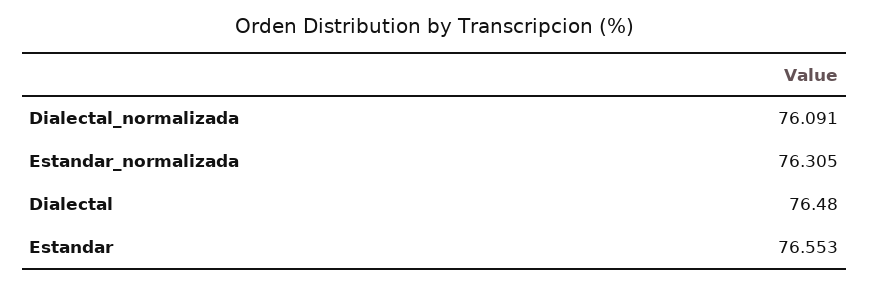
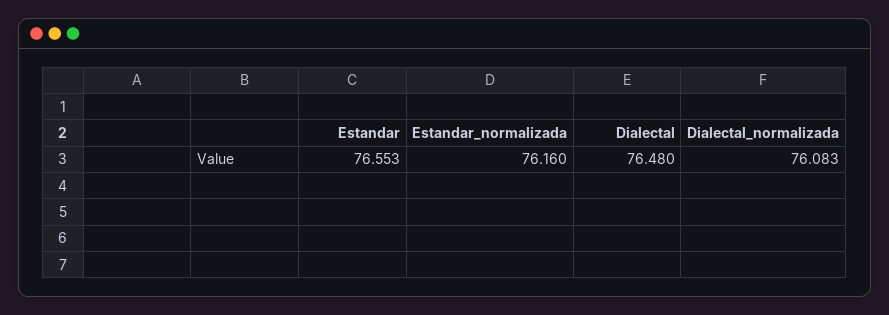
  {
-   "Dialectal_normalizada": 76.091,
+   "Dialectal_normalizada": 76.083,
-   "Estandar_normalizada": 76.305,
+   "Estandar_normalizada": 76.16,
    "Dialectal": 76.48,
    "Estandar": 76.553
  }

